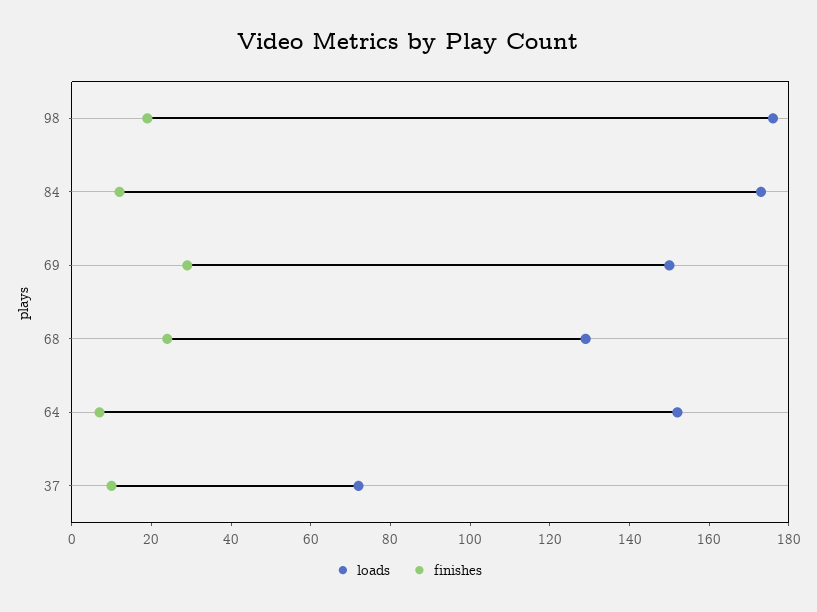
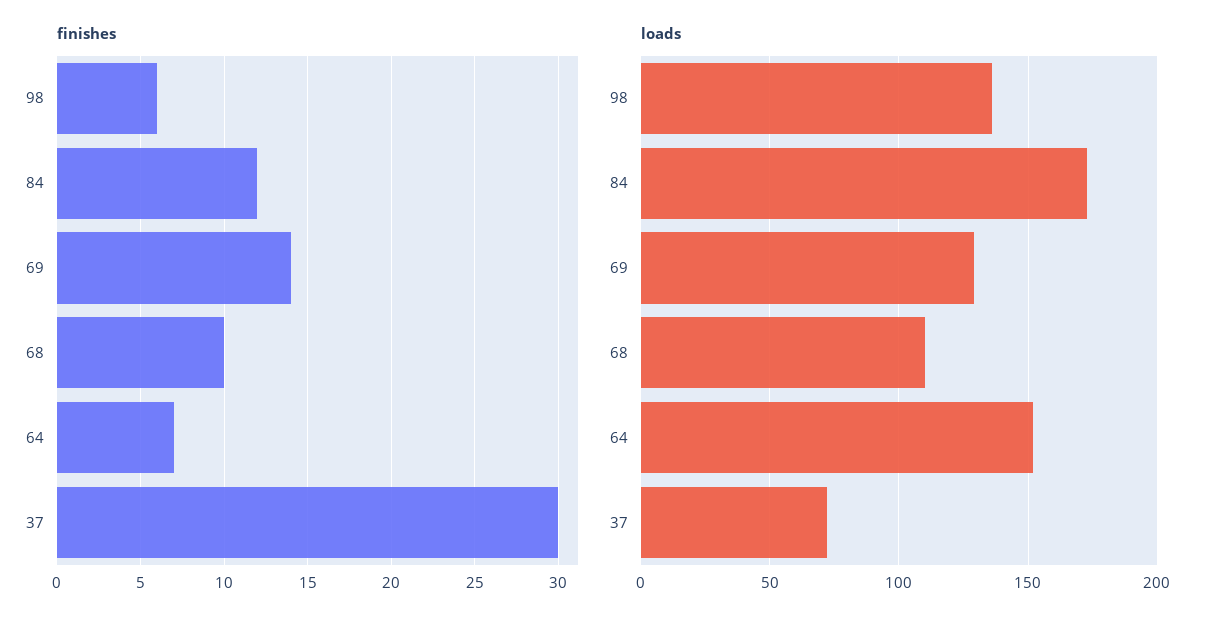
  {
    "loads": {
-     "98": 175,
+     "98": 135,
      "84": 175,
-     "69": 150,
+     "69": 130,
-     "68": 130,
+     "68": 110,
      "64": 150,
      "37": 70
    },
    "finishes": {
-     "98": 20,
+     "98": 6,
      "84": 12,
-     "69": 30,
+     "69": 14,
-     "68": 25,
+     "68": 10,
      "64": 7,
-     "37": 10
+     "37": 30
    }
  }

